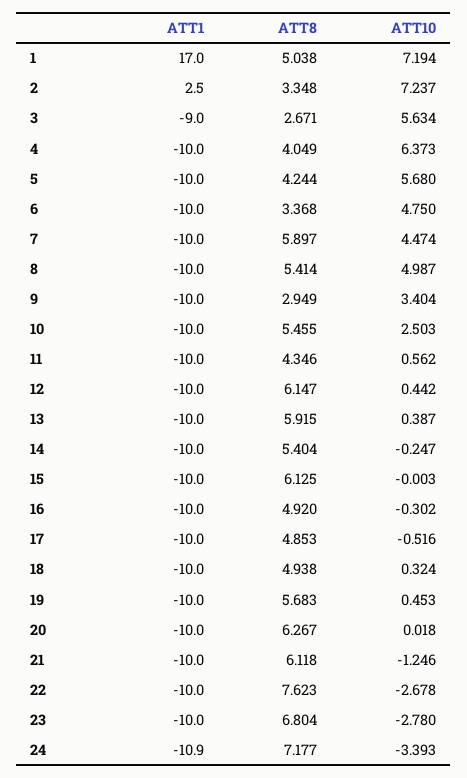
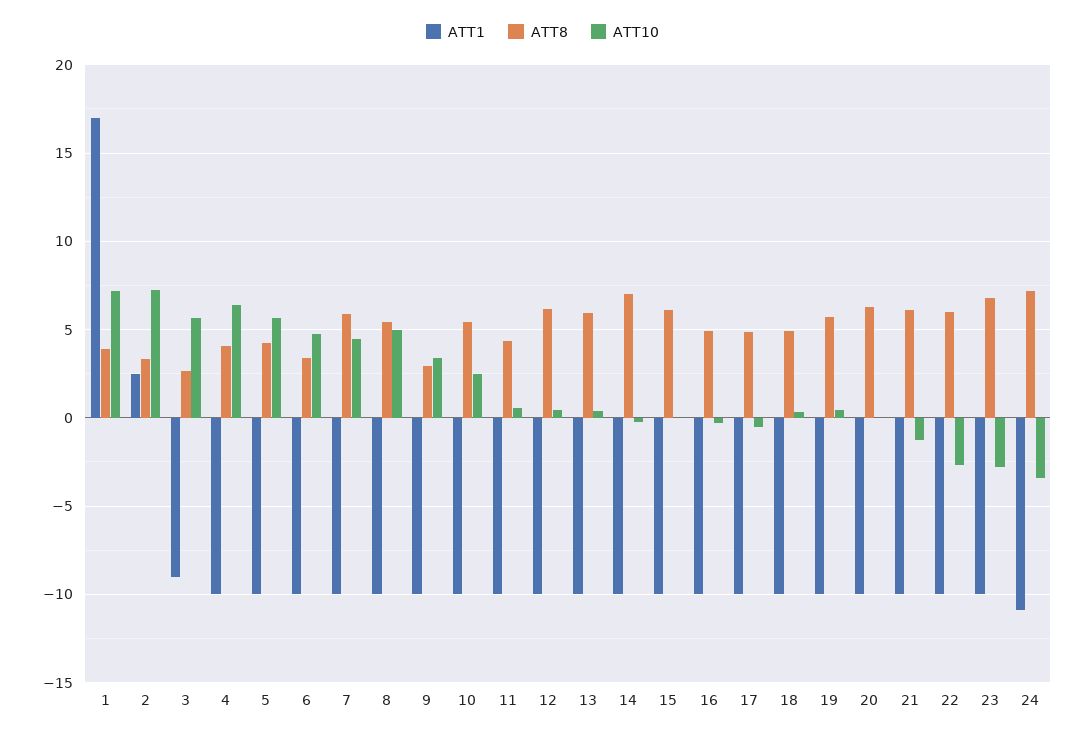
  {
    "ATT1": {
      "1": 17,
      "2": 2.5,
      "3": -9,
      "4": -10,
      "5": -10,
      "6": -10,
      "7": -10,
      "8": -10,
      "9": -10,
      "10": -10,
      "11": -10,
      "12": -10,
      "13": -10,
      "14": -10,
      "15": -10,
      "16": -10,
      "17": -10,
      "18": -10,
      "19": -10,
      "20": -10,
      "21": -10,
      "22": -10,
      "23": -10,
      "24": -10.9
    },
    "ATT8": {
-     "1": 5.038,
+     "1": 4,
      "2": 3.348,
      "3": 2.671,
      "4": 4.049,
      "5": 4.244,
      "6": 3.368,
      "7": 5.897,
      "8": 5.414,
      "9": 2.949,
      "10": 5.455,
      "11": 4.346,
      "12": 6.147,
      "13": 5.915,
-     "14": 5.404,
+     "14": 7,
      "15": 6.125,
      "16": 4.92,
      "17": 4.853,
      "18": 4.938,
      "19": 5.683,
      "20": 6.267,
      "21": 6.118,
-     "22": 7.623,
+     "22": 6,
      "23": 6.804,
      "24": 7.177
    },
    "ATT10": {
      "1": 7.194,
      "2": 7.237,
      "3": 5.634,
      "4": 6.373,
      "5": 5.68,
      "6": 4.75,
      "7": 4.474,
      "8": 4.987,
      "9": 3.404,
      "10": 2.503,
      "11": 0.562,
      "12": 0.442,
      "13": 0.387,
      "14": -0.247,
      "15": -0.003,
      "16": -0.302,
      "17": -0.516,
      "18": 0.324,
      "19": 0.453,
      "20": 0.018,
      "21": -1.246,
      "22": -2.678,
      "23": -2.78,
      "24": -3.393
    }
  }

